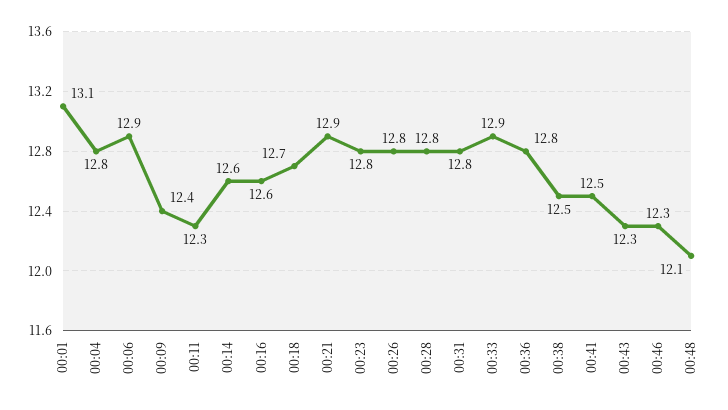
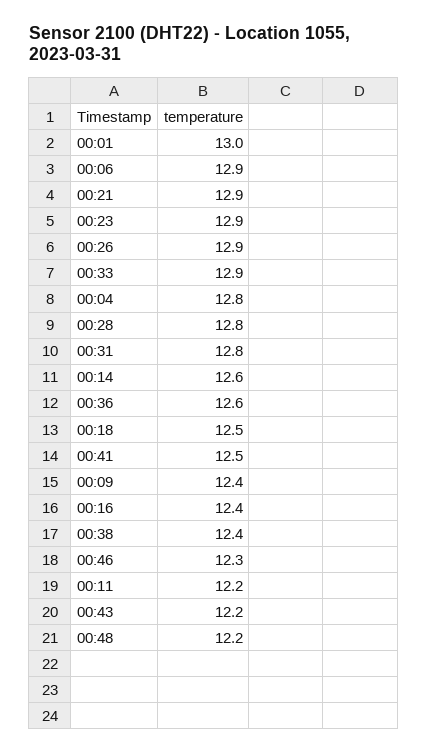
  {
-   "00:01": 13.1,
+   "00:01": 13,
    "00:04": 12.8,
    "00:06": 12.9,
    "00:09": 12.4,
-   "00:11": 12.3,
+   "00:11": 12.2,
    "00:14": 12.6,
-   "00:16": 12.6,
+   "00:16": 12.4,
-   "00:18": 12.7,
+   "00:18": 12.5,
    "00:21": 12.9,
-   "00:23": 12.8,
+   "00:23": 12.9,
-   "00:26": 12.8,
+   "00:26": 12.9,
    "00:28": 12.8,
    "00:31": 12.8,
    "00:33": 12.9,
-   "00:36": 12.8,
+   "00:36": 12.6,
-   "00:38": 12.5,
+   "00:38": 12.4,
    "00:41": 12.5,
-   "00:43": 12.3,
+   "00:43": 12.2,
    "00:46": 12.3,
-   "00:48": 12.1
+   "00:48": 12.2
  }

